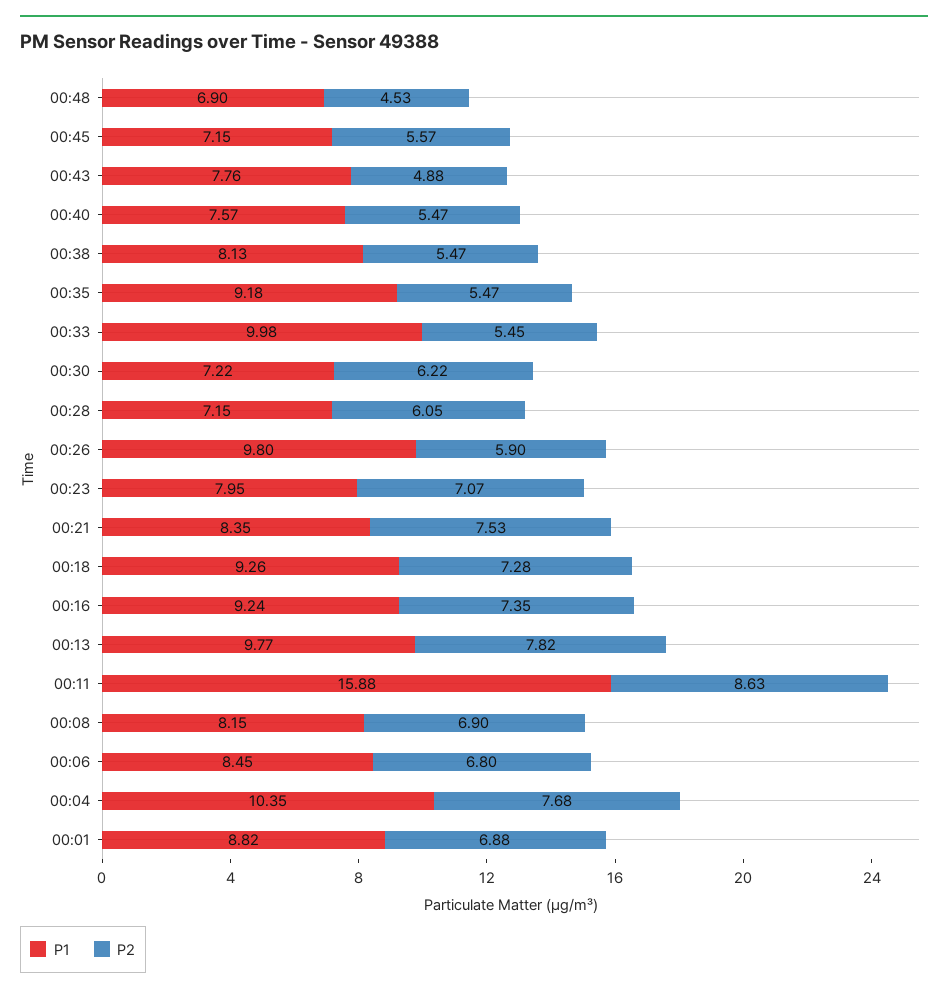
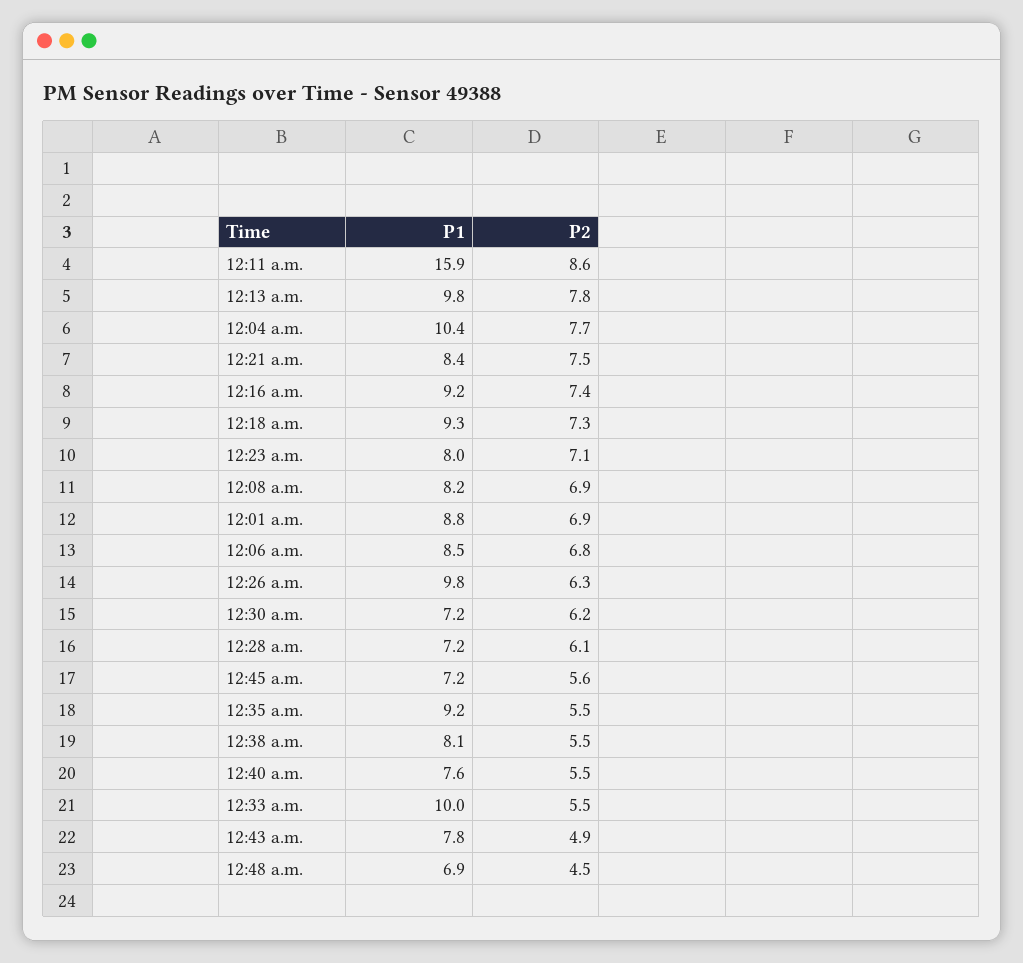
  {
    "P1": {
      "00:48": 6.9,
      "00:45": 7.15,
      "00:43": 7.76,
      "00:40": 7.57,
      "00:38": 8.13,
      "00:35": 9.18,
      "00:33": 9.98,
      "00:30": 7.22,
      "00:28": 7.15,
      "00:26": 9.8,
      "00:23": 7.95,
      "00:21": 8.35,
      "00:18": 9.26,
      "00:16": 9.24,
      "00:13": 9.77,
      "00:11": 15.88,
      "00:08": 8.15,
      "00:06": 8.45,
      "00:04": 10.35,
      "00:01": 8.82
    },
    "P2": {
      "00:48": 4.53,
      "00:45": 5.57,
      "00:43": 4.88,
      "00:40": 5.47,
      "00:38": 5.47,
      "00:35": 5.47,
      "00:33": 5.45,
      "00:30": 6.22,
      "00:28": 6.05,
-     "00:26": 5.9,
+     "00:26": 6.3,
      "00:23": 7.07,
      "00:21": 7.53,
      "00:18": 7.28,
      "00:16": 7.35,
      "00:13": 7.82,
      "00:11": 8.63,
      "00:08": 6.9,
      "00:06": 6.8,
      "00:04": 7.68,
      "00:01": 6.88
    }
  }

